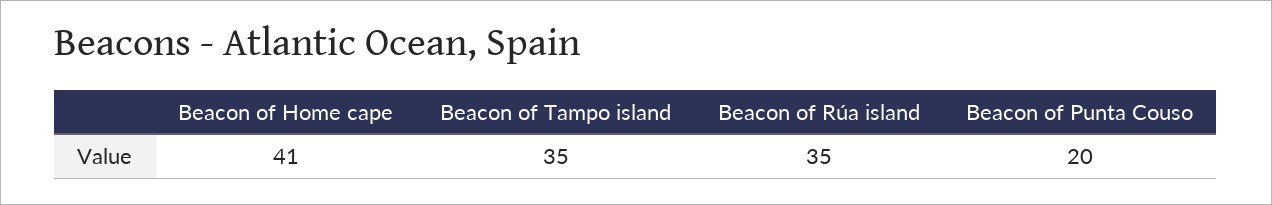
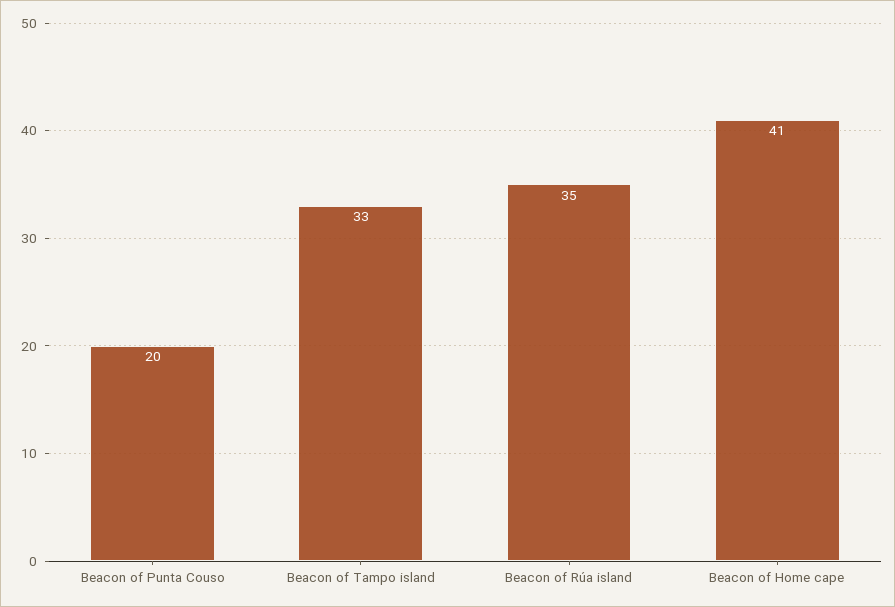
  {
    "Beacon of Home cape": 41,
-   "Beacon of Tampo island": 35,
+   "Beacon of Tampo island": 33,
    "Beacon of Rúa island": 35,
    "Beacon of Punta Couso": 20
  }

